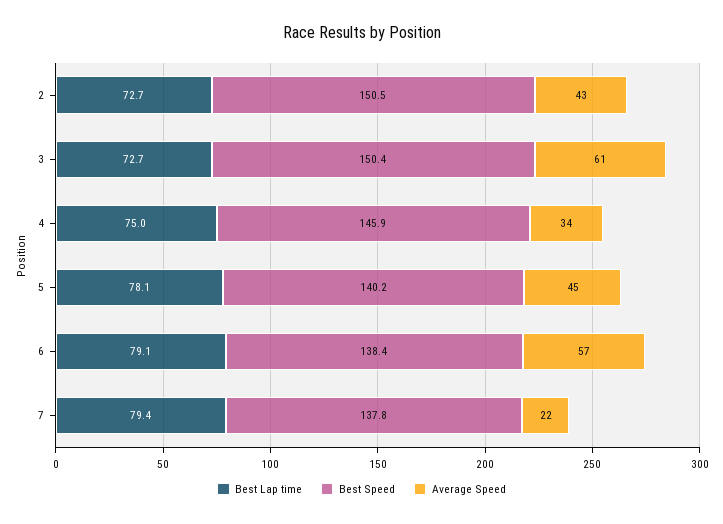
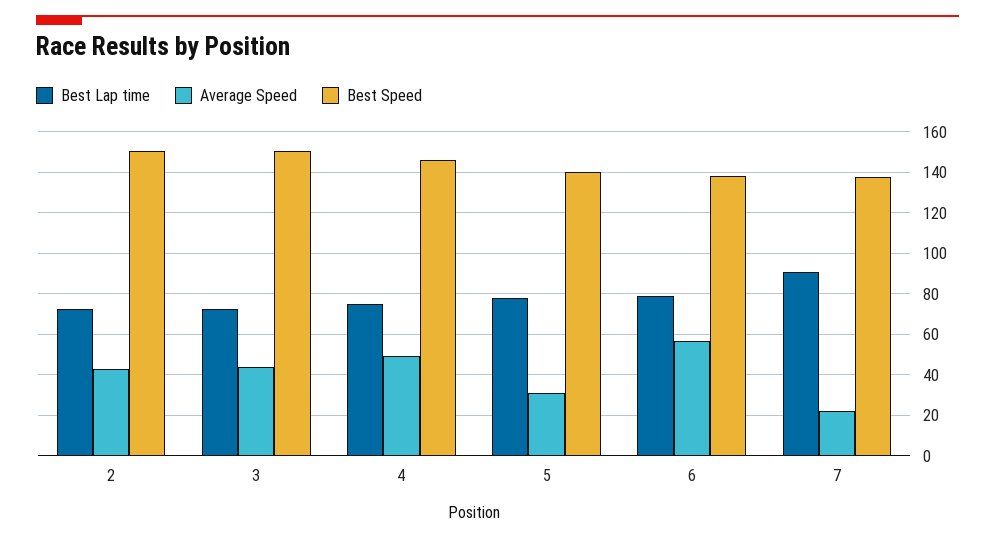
  {
    "Best Lap time": {
      "2": 72.7,
      "3": 72.7,
      "4": 75,
      "5": 78.1,
      "6": 79.1,
-     "7": 79.4
+     "7": 90
    },
    "Best Speed": {
      "2": 150.5,
      "3": 150.4,
      "4": 145.9,
      "5": 140.2,
      "6": 138.4,
      "7": 137.8
    },
    "Average Speed": {
      "2": 43,
-     "3": 61,
+     "3": 45,
-     "4": 34,
+     "4": 50,
-     "5": 45,
+     "5": 30,
      "6": 57,
      "7": 22
    }
  }

